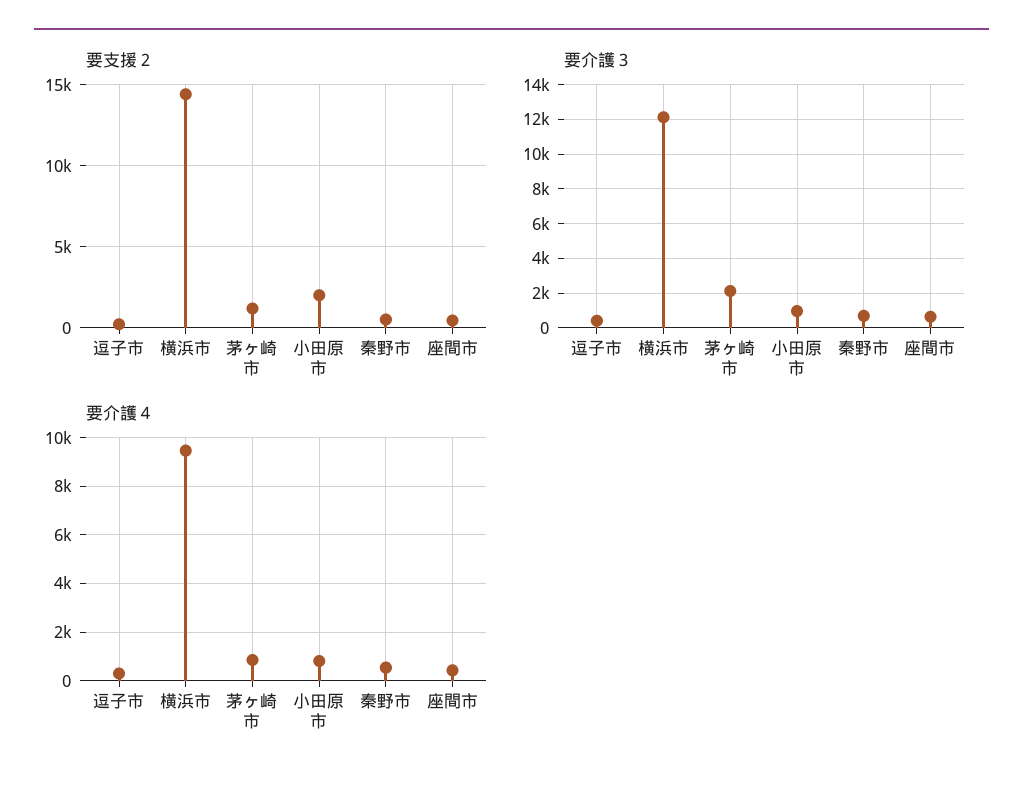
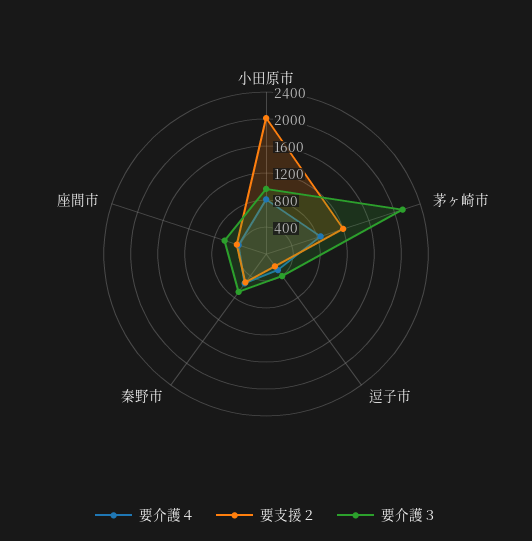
  {
    "要支援２": {
      "逗子市": 200,
-     "横浜市": 14500,
      "茅ヶ崎市": 1200,
      "小田原市": 2000,
      "秦野市": 600,
      "座間市": 400
    },
    "要介護３": {
      "逗子市": 400,
-     "横浜市": 12000,
      "茅ヶ崎市": 2200,
      "小田原市": 1000,
      "秦野市": 600,
      "座間市": 600
    },
    "要介護４": {
      "逗子市": 200,
-     "横浜市": 9500,
      "茅ヶ崎市": 800,
      "小田原市": 800,
      "秦野市": 600,
      "座間市": 400
    }
  }

